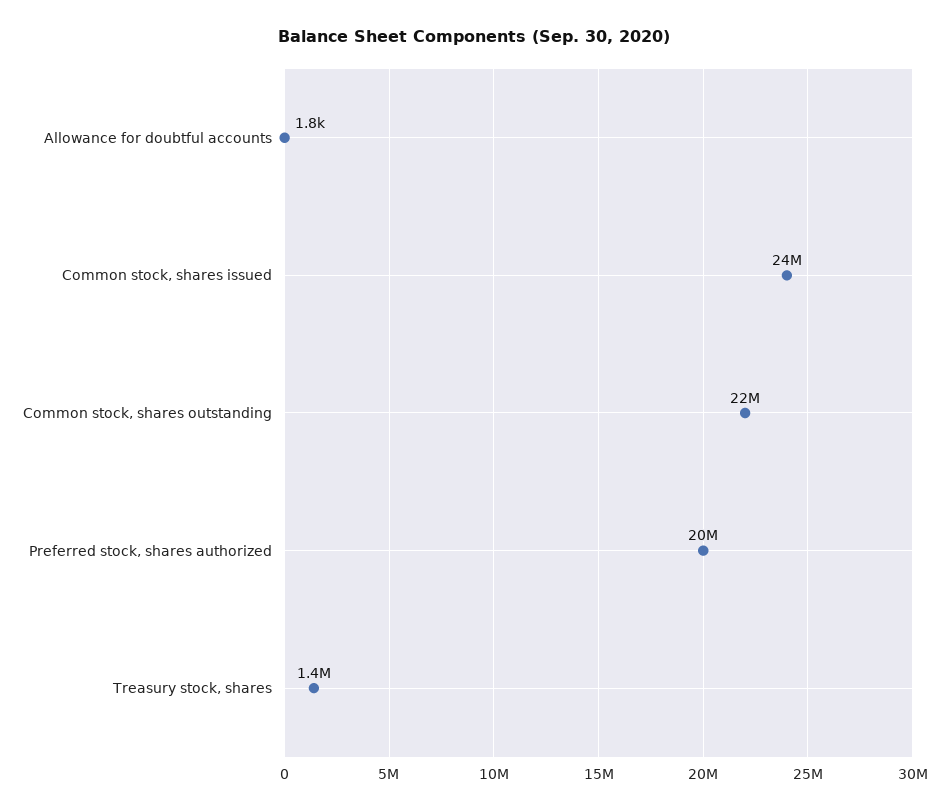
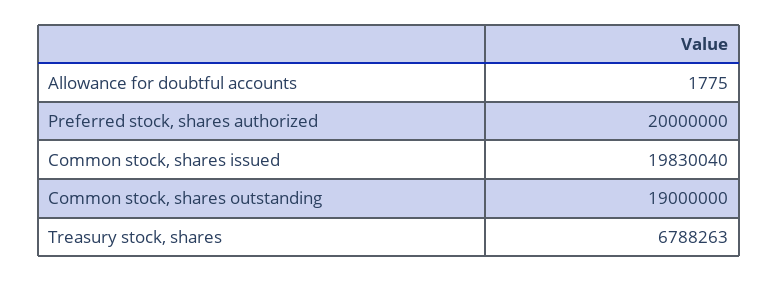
  {
    "Allowance for doubtful accounts": 1775,
-   "Common stock, shares issued": 24000000,
+   "Common stock, shares issued": 19830040,
-   "Common stock, shares outstanding": 22000000,
+   "Common stock, shares outstanding": 19000000,
    "Preferred stock, shares authorized": 20000000,
-   "Treasury stock, shares": 1400000
+   "Treasury stock, shares": 6788263
  }

